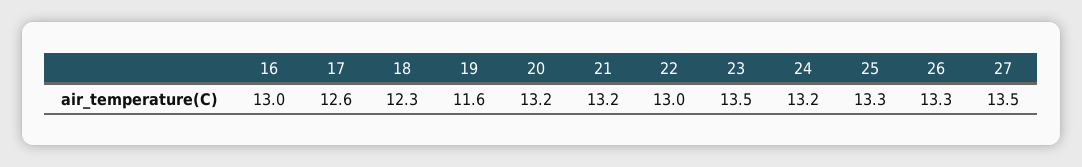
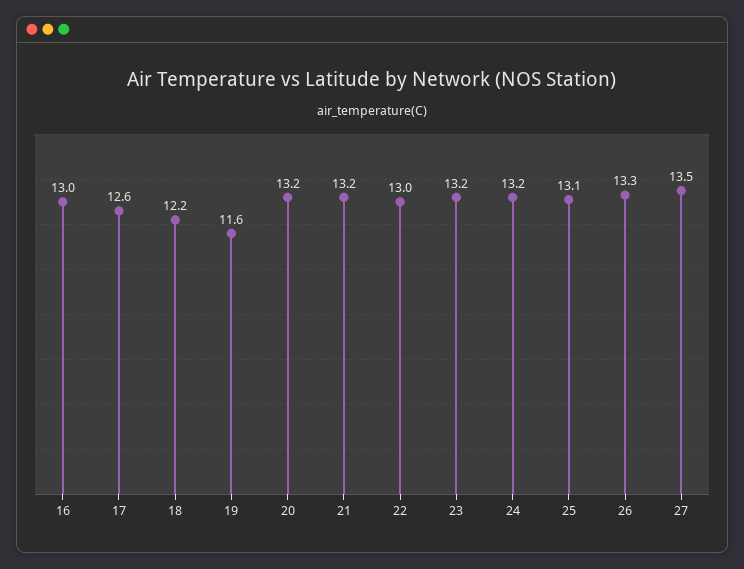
  {
    "16": 13,
    "17": 12.6,
-   "18": 12.3,
+   "18": 12.2,
    "19": 11.6,
    "20": 13.2,
    "21": 13.2,
    "22": 13,
-   "23": 13.5,
+   "23": 13.2,
    "24": 13.2,
-   "25": 13.3,
+   "25": 13.1,
    "26": 13.3,
    "27": 13.5
  }

